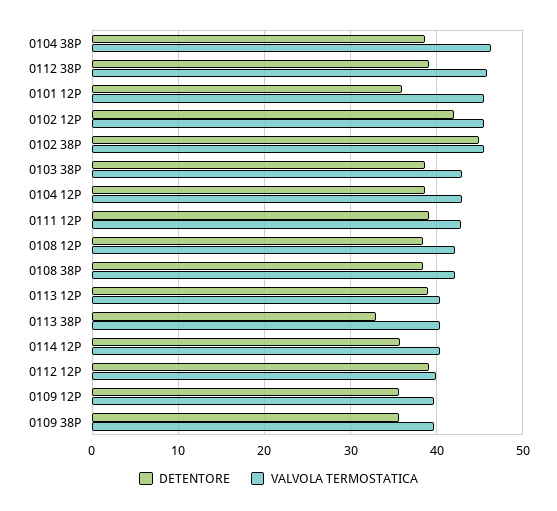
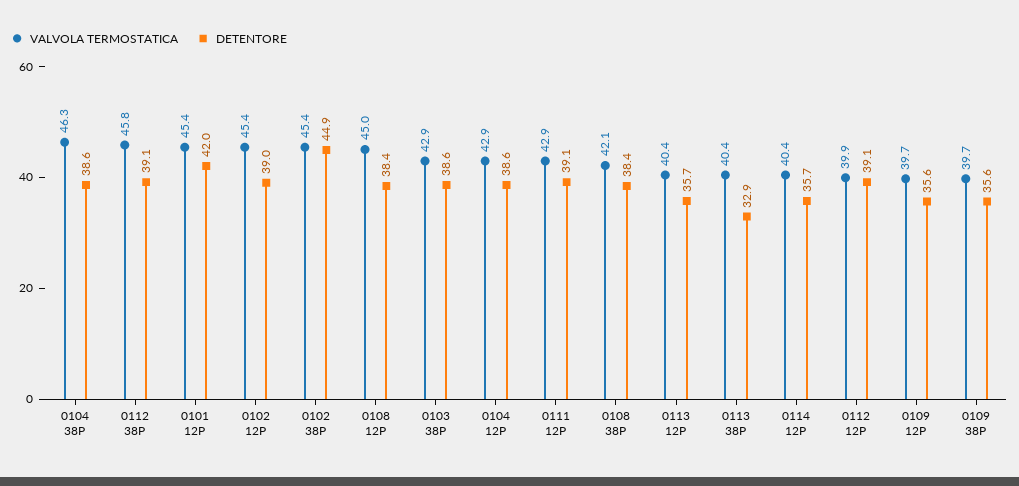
  {
    "DETENTORE": {
      "0104 38P": 38.6,
      "0112 38P": 39.1,
-     "0101 12P": 36,
+     "0101 12P": 42,
-     "0102 12P": 42,
+     "0102 12P": 39,
      "0102 38P": 44.9,
      "0103 38P": 38.6,
      "0104 12P": 38.6,
      "0111 12P": 39.1,
      "0108 12P": 38.4,
      "0108 38P": 38.4,
-     "0113 12P": 39,
+     "0113 12P": 35.7,
      "0113 38P": 32.9,
      "0114 12P": 35.7,
      "0112 12P": 39.1,
      "0109 12P": 35.6,
      "0109 38P": 35.6
    },
    "VALVOLA TERMOSTATICA": {
      "0104 38P": 46.3,
      "0112 38P": 45.8,
      "0101 12P": 45.4,
      "0102 12P": 45.4,
      "0102 38P": 45.4,
      "0103 38P": 42.9,
      "0104 12P": 42.9,
      "0111 12P": 42.9,
-     "0108 12P": 42,
+     "0108 12P": 45,
      "0108 38P": 42.1,
      "0113 12P": 40.4,
      "0113 38P": 40.4,
      "0114 12P": 40.4,
      "0112 12P": 39.9,
      "0109 12P": 39.7,
      "0109 38P": 39.7
    }
  }

